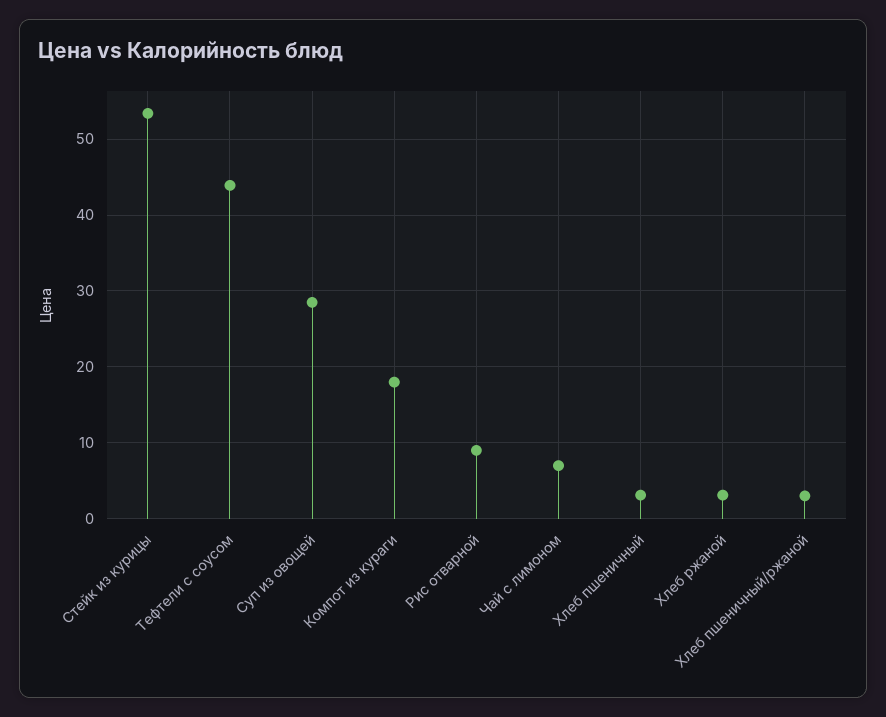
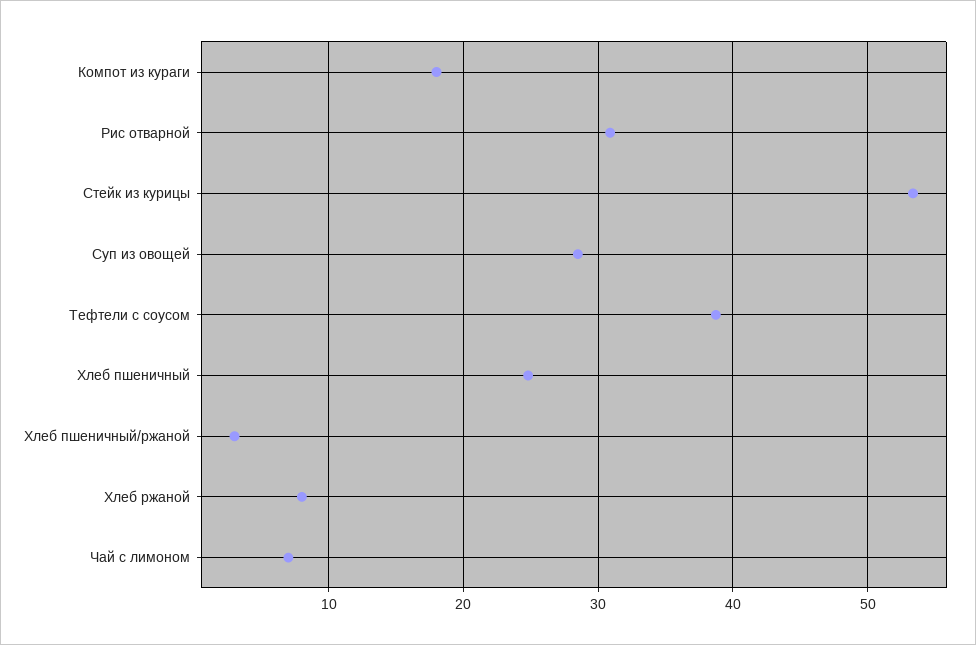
  {
    "Стейк из курицы": 53,
-   "Тефтели с соусом": 44,
+   "Тефтели с соусом": 39,
    "Суп из овощей": 28,
    "Компот из кураги": 18,
-   "Рис отварной": 9,
+   "Рис отварной": 31,
    "Чай с лимоном": 7,
-   "Хлеб пшеничный": 3,
+   "Хлеб пшеничный": 25,
-   "Хлеб ржаной": 3,
+   "Хлеб ржаной": 8,
    "Хлеб пшеничный/ржаной": 3
  }

